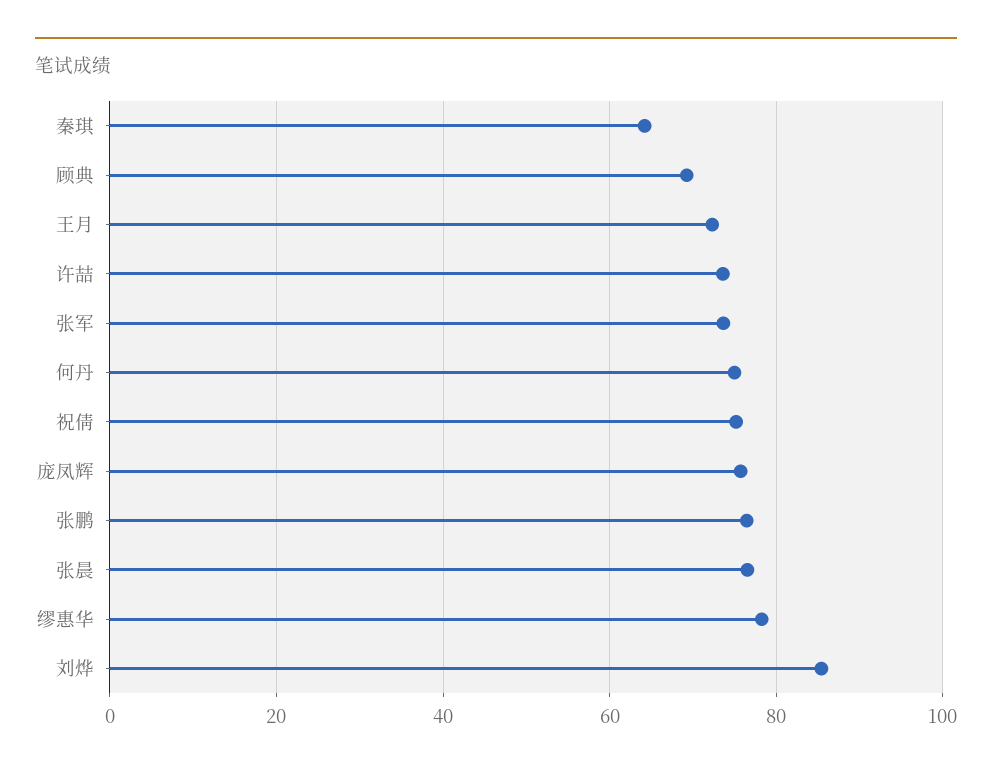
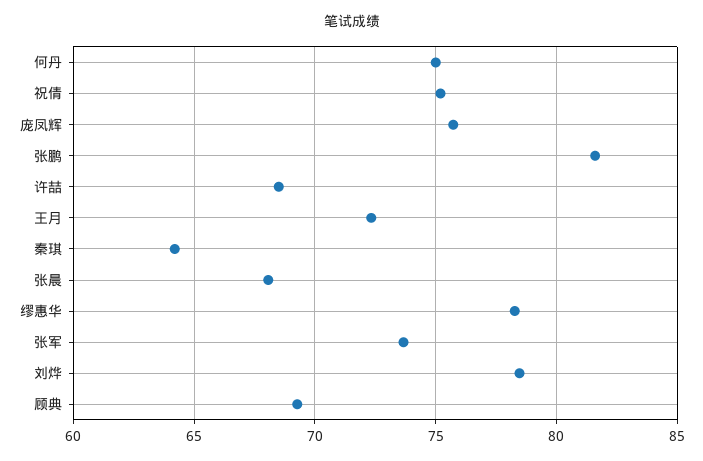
  {
    "秦琪": 64,
    "顾典": 69.5,
    "王月": 72.5,
-   "许喆": 74,
+   "许喆": 68.5,
    "张军": 73.5,
    "何丹": 75,
    "祝倩": 75,
    "庞凤辉": 75.5,
-   "张鹏": 76,
+   "张鹏": 81.5,
-   "张晨": 76,
+   "张晨": 68,
    "缪惠华": 78.5,
-   "刘烨": 86
+   "刘烨": 78.5
  }

